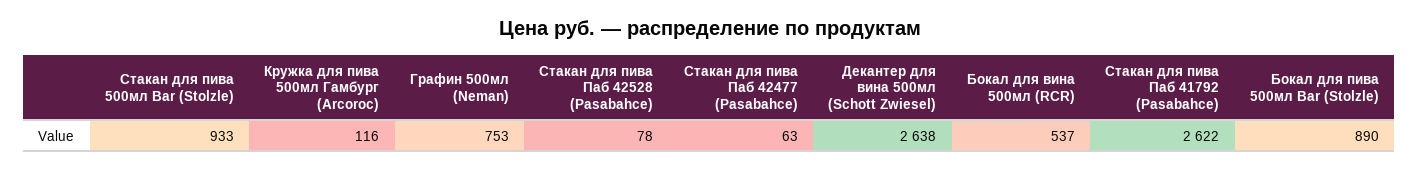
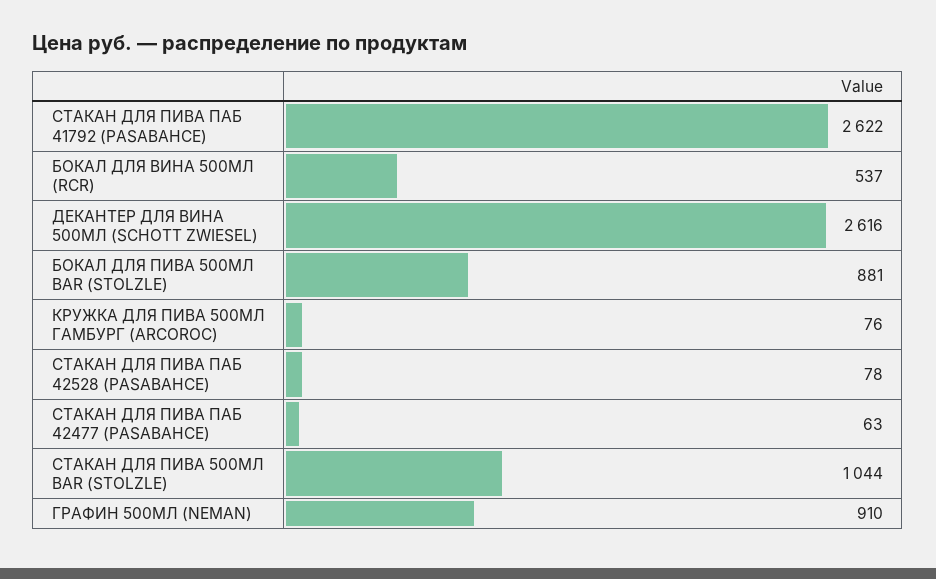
  {
-   "Стакан для пива 500мл Bar (Stolzle)": 933,
+   "Стакан для пива 500мл Bar (Stolzle)": 1044,
-   "Кружка для пива 500мл Гамбург (Arcoroc)": 116,
+   "Кружка для пива 500мл Гамбург (Arcoroc)": 76,
-   "Графин 500мл (Neman)": 753,
+   "Графин 500мл (Neman)": 910,
    "Стакан для пива Паб 42528 (Pasabahce)": 78,
    "Стакан для пива Паб 42477 (Pasabahce)": 63,
-   "Декантер для вина 500мл (Schott Zwiesel)": 2638,
+   "Декантер для вина 500мл (Schott Zwiesel)": 2616,
    "Бокал для вина 500мл (RCR)": 537,
    "Стакан для пива Паб 41792 (Pasabahce)": 2622,
-   "Бокал для пива 500мл Bar (Stolzle)": 890
+   "Бокал для пива 500мл Bar (Stolzle)": 881
  }

